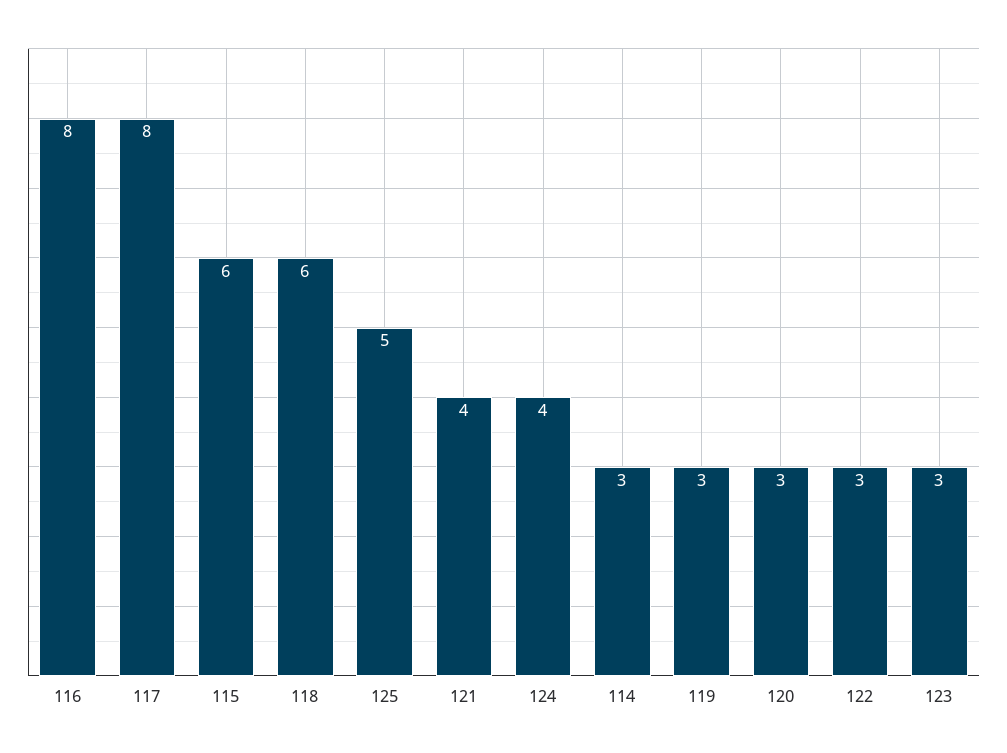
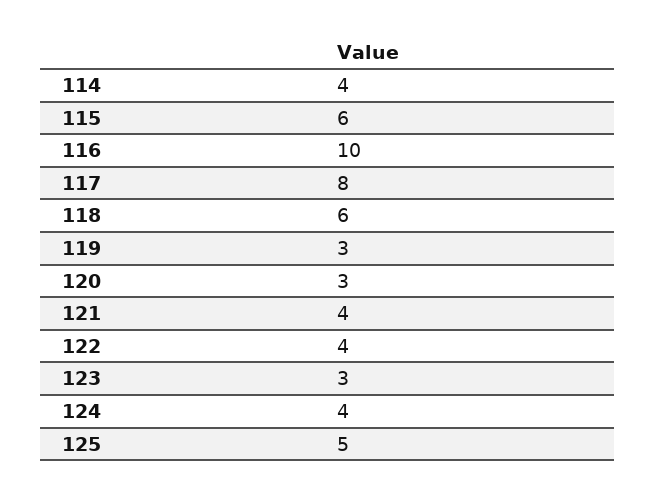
  {
-   "116": 8,
+   "116": 10,
    "117": 8,
    "115": 6,
    "118": 6,
    "125": 5,
    "121": 4,
    "124": 4,
-   "114": 3,
+   "114": 4,
    "119": 3,
    "120": 3,
-   "122": 3,
+   "122": 4,
    "123": 3
  }

